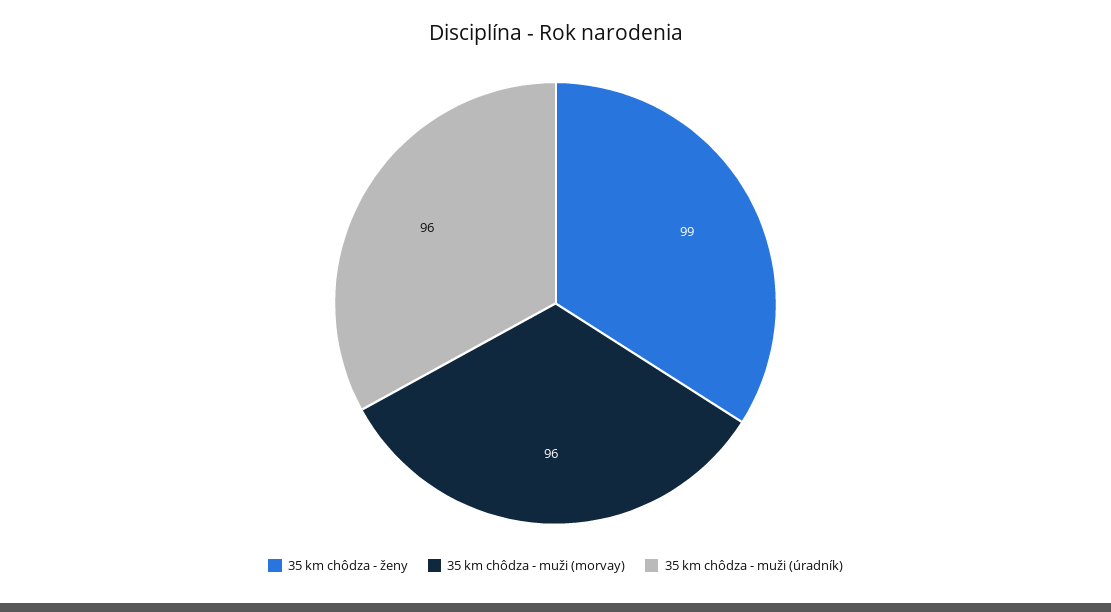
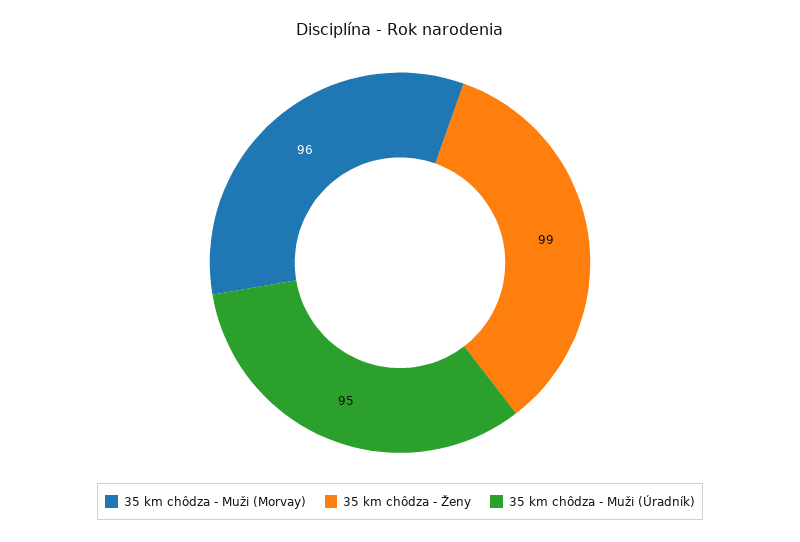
  {
    "35 km chôdza - ženy": 99,
    "35 km chôdza - muži (morvay)": 96,
-   "35 km chôdza - muži (úradník)": 96
+   "35 km chôdza - muži (úradník)": 95
  }

